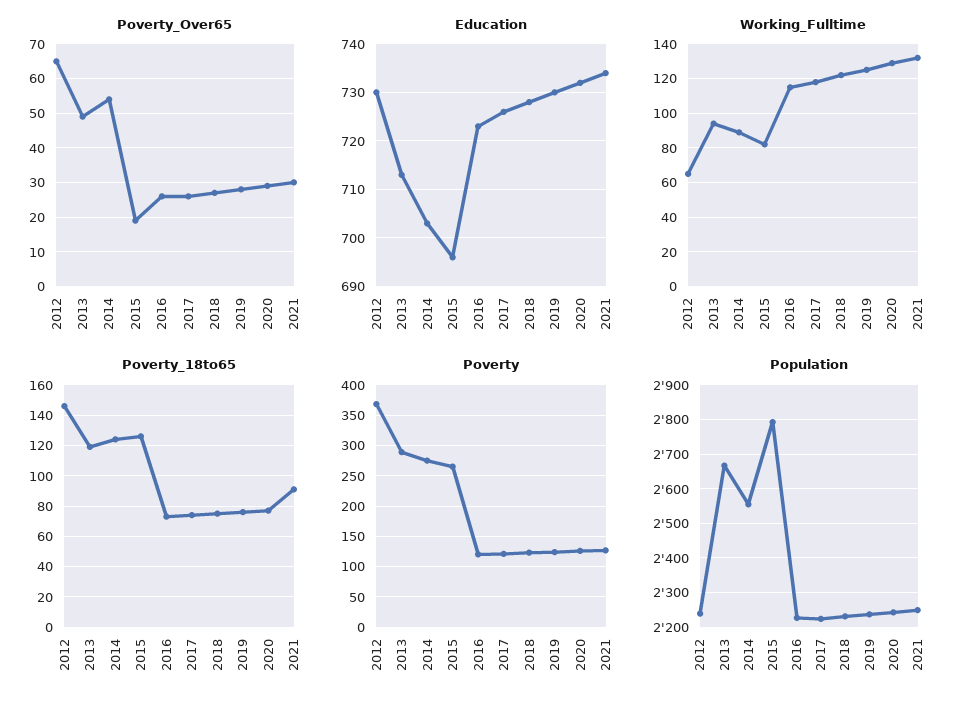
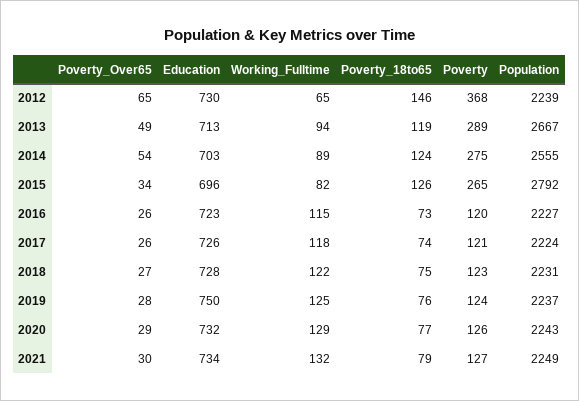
  {
    "Poverty_Over65": {
      "2012": 65,
      "2013": 49,
      "2014": 54,
-     "2015": 20,
+     "2015": 34,
      "2016": 26,
      "2017": 26,
      "2018": 27,
      "2019": 28,
      "2020": 29,
      "2021": 30
    },
    "Education": {
      "2012": 730,
      "2013": 713,
      "2014": 703,
      "2015": 696,
      "2016": 723,
      "2017": 726,
      "2018": 728,
-     "2019": 730,
+     "2019": 750,
      "2020": 732,
      "2021": 734
    },
    "Working_Fulltime": {
      "2012": 65,
      "2013": 94,
      "2014": 89,
      "2015": 82,
      "2016": 115,
      "2017": 118,
      "2018": 122,
      "2019": 125,
      "2020": 129,
      "2021": 132
    },
    "Poverty_18to65": {
      "2012": 146,
      "2013": 119,
      "2014": 124,
      "2015": 126,
      "2016": 73,
      "2017": 74,
      "2018": 75,
      "2019": 76,
      "2020": 77,
-     "2021": 90
+     "2021": 79
    },
    "Poverty": {
      "2012": 368,
      "2013": 289,
      "2014": 275,
      "2015": 265,
      "2016": 120,
      "2017": 121,
      "2018": 123,
      "2019": 124,
      "2020": 126,
      "2021": 127
    },
    "Population": {
      "2012": 2239,
      "2013": 2667,
      "2014": 2555,
      "2015": 2792,
      "2016": 2227,
      "2017": 2224,
      "2018": 2231,
      "2019": 2237,
      "2020": 2243,
      "2021": 2249
    }
  }

